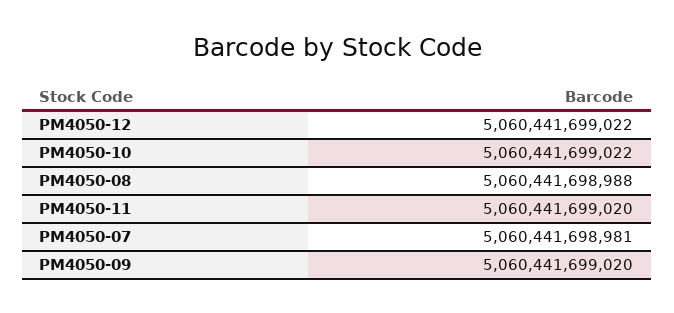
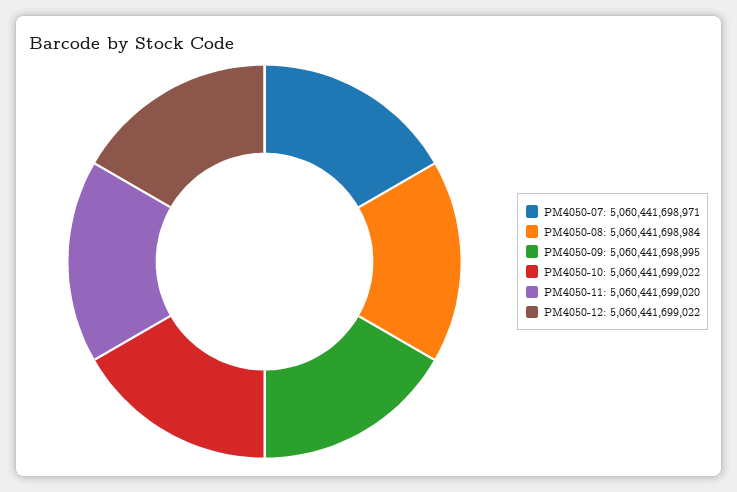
  {
    "PM4050-12": 5060441699022,
    "PM4050-10": 5060441699022,
-   "PM4050-08": 5060441698988,
+   "PM4050-08": 5060441698984,
    "PM4050-11": 5060441699020,
-   "PM4050-07": 5060441698981,
+   "PM4050-07": 5060441698971,
-   "PM4050-09": 5060441699020
+   "PM4050-09": 5060441698995
  }

